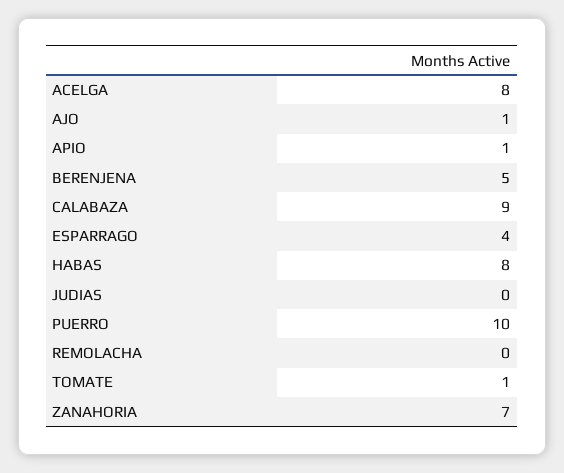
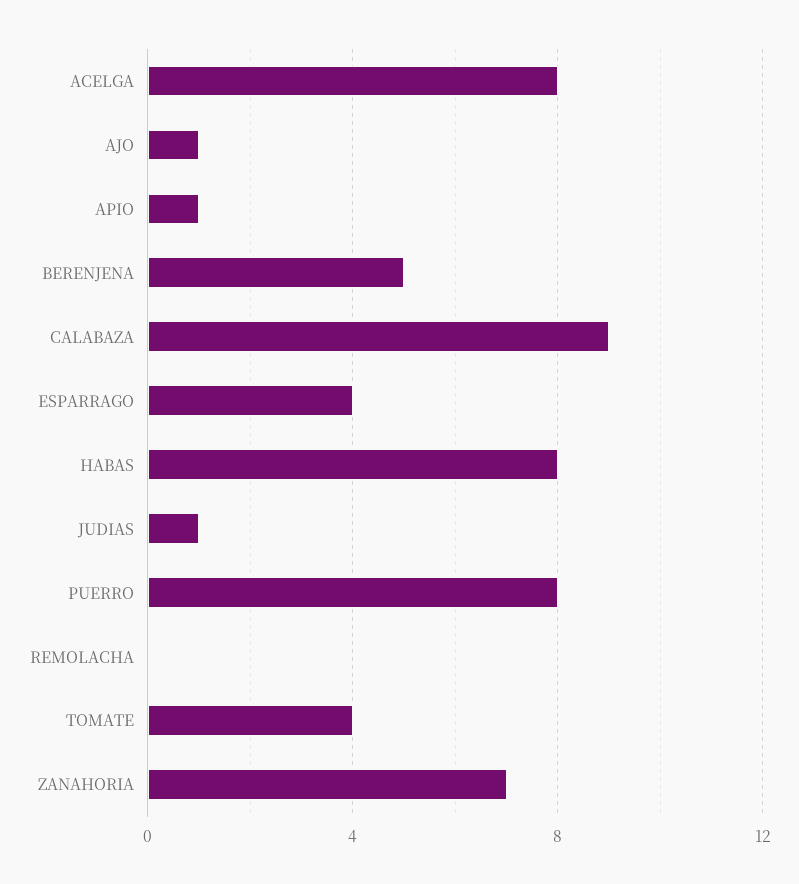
  {
    "ACELGA": 8,
    "AJO": 1,
    "APIO": 1,
    "BERENJENA": 5,
    "CALABAZA": 9,
    "ESPARRAGO": 4,
    "HABAS": 8,
-   "JUDIAS": 0,
+   "JUDIAS": 1,
-   "PUERRO": 10,
+   "PUERRO": 8,
    "REMOLACHA": 0,
-   "TOMATE": 1,
+   "TOMATE": 4,
    "ZANAHORIA": 7
  }

